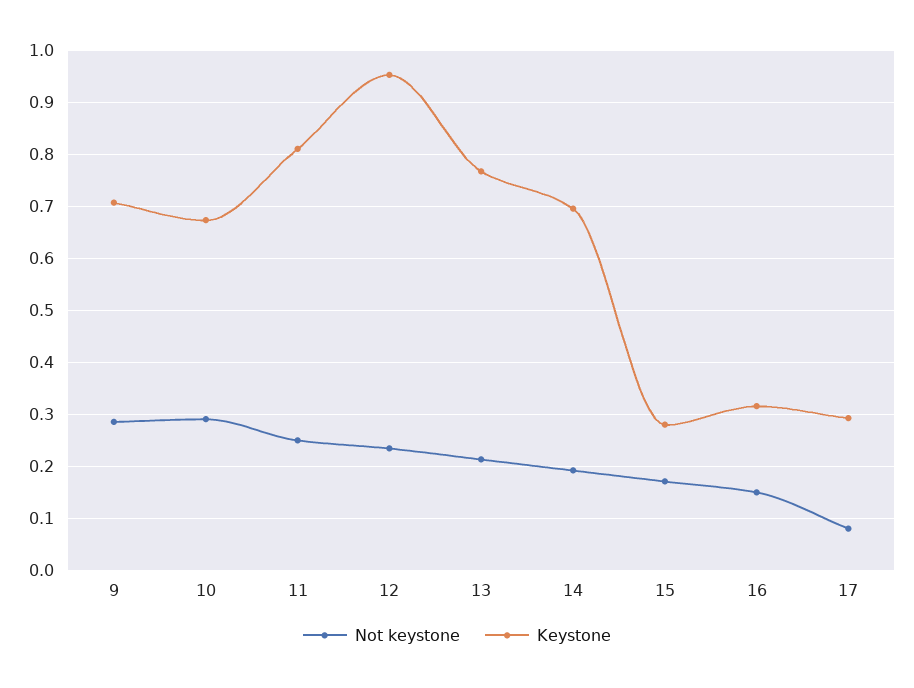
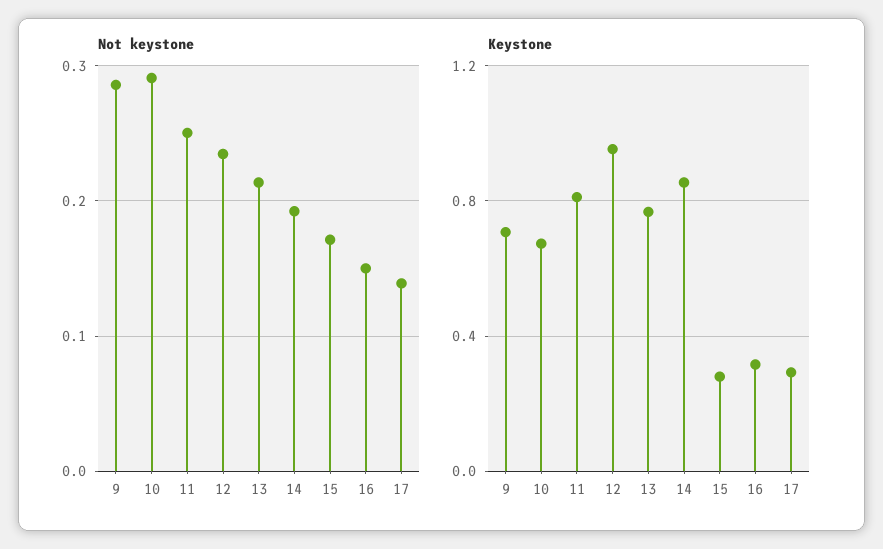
  {
    "Not keystone": {
      "9": 0.29,
      "10": 0.29,
      "11": 0.25,
      "12": 0.23,
      "13": 0.21,
      "14": 0.19,
      "15": 0.17,
      "16": 0.15,
-     "17": 0.08
+     "17": 0.14
    },
    "Keystone": {
      "9": 0.7,
      "10": 0.68,
      "11": 0.82,
      "12": 0.96,
      "13": 0.76,
-     "14": 0.7,
+     "14": 0.85,
      "15": 0.28,
      "16": 0.32,
      "17": 0.3
    }
  }

